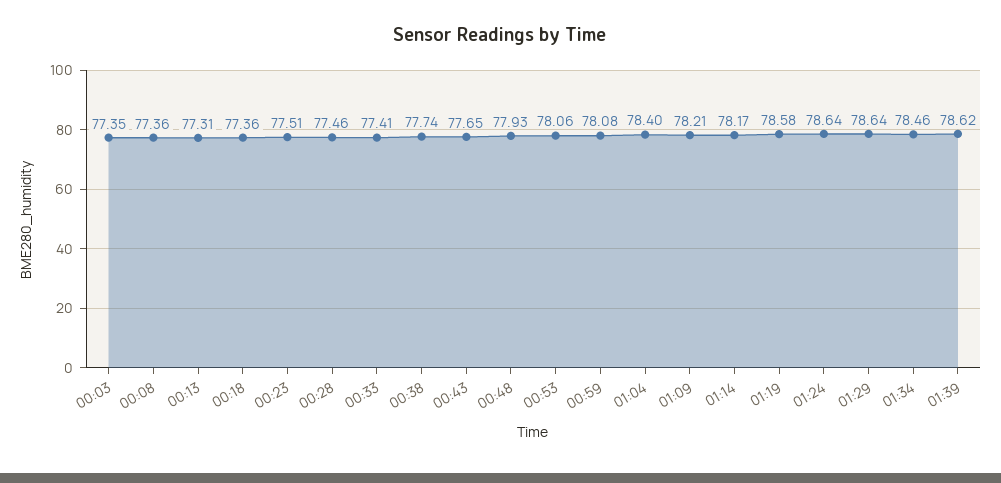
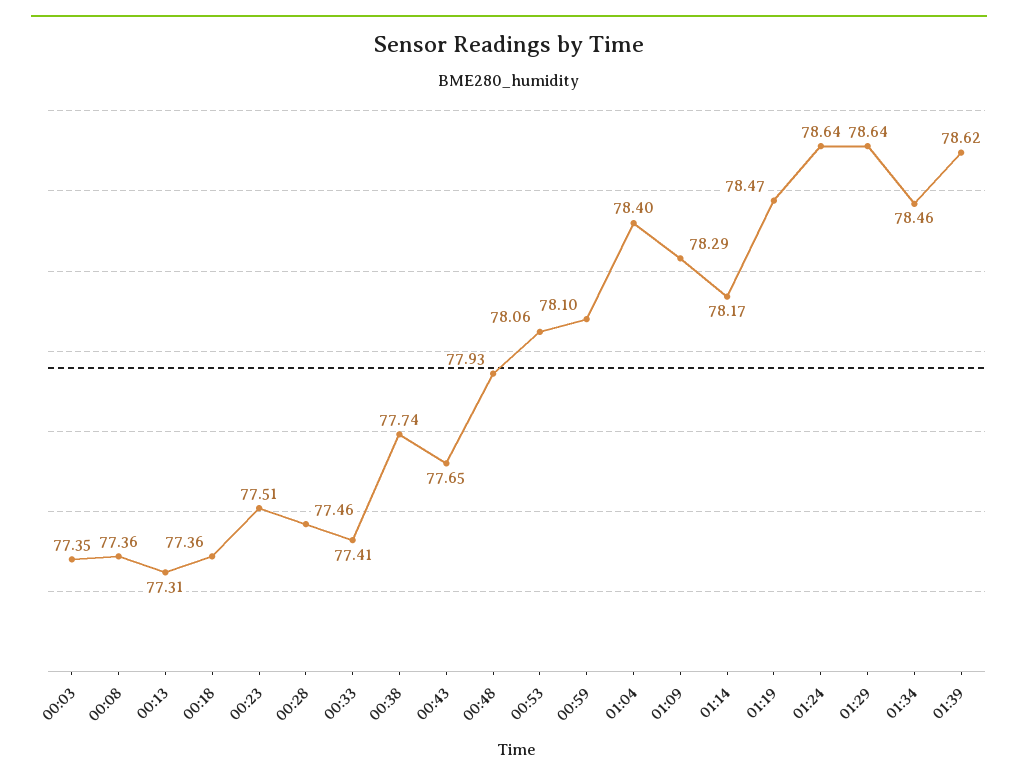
  {
    "00:03": 77.35,
    "00:08": 77.36,
    "00:13": 77.31,
    "00:18": 77.36,
    "00:23": 77.51,
    "00:28": 77.46,
    "00:33": 77.41,
    "00:38": 77.74,
    "00:43": 77.65,
    "00:48": 77.93,
    "00:53": 78.06,
-   "00:59": 78.08,
+   "00:59": 78.1,
    "01:04": 78.4,
-   "01:09": 78.21,
+   "01:09": 78.29,
    "01:14": 78.17,
-   "01:19": 78.58,
+   "01:19": 78.47,
    "01:24": 78.64,
    "01:29": 78.64,
    "01:34": 78.46,
    "01:39": 78.62
  }

